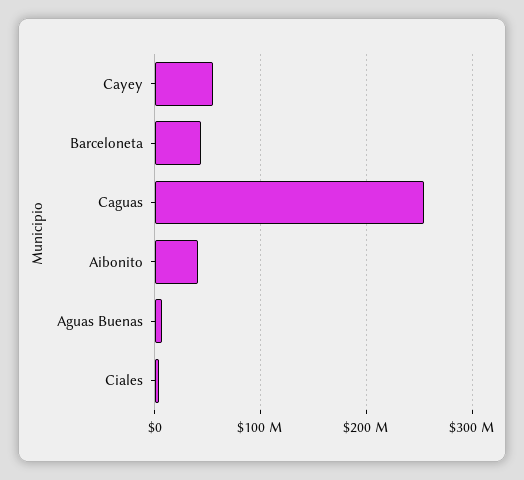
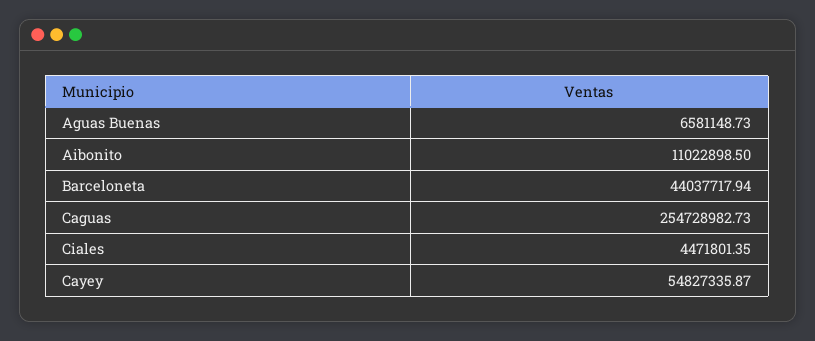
  {
    "Cayey": 54827335.87,
    "Barceloneta": 44037717.94,
    "Caguas": 254728982.73,
-   "Aibonito": 40000000,
+   "Aibonito": 11022898.5,
    "Aguas Buenas": 6581148.73,
    "Ciales": 4471801.35
  }

